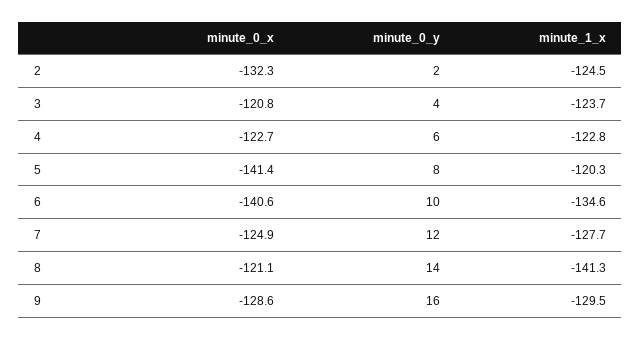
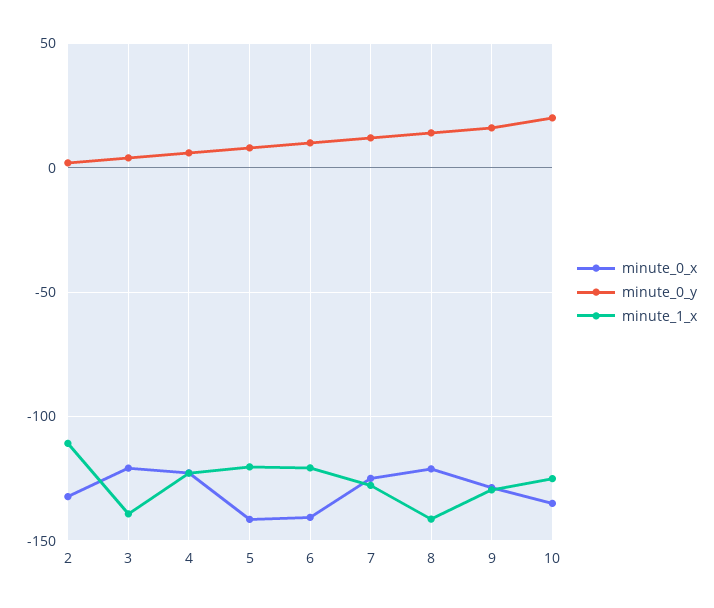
  {
    "minute_0_x": {
      "2": -132.3,
      "3": -120.8,
      "4": -122.7,
      "5": -141.4,
      "6": -140.6,
      "7": -124.9,
      "8": -121.1,
-     "9": -128.6
+     "9": -128.6,
+     "10": -135
    },
    "minute_0_y": {
      "2": 2,
      "3": 4,
      "4": 6,
      "5": 8,
      "6": 10,
      "7": 12,
      "8": 14,
-     "9": 16
+     "9": 16,
+     "10": 20
    },
    "minute_1_x": {
-     "2": -124.5,
+     "2": -110,
-     "3": -123.7,
+     "3": -140,
      "4": -122.8,
      "5": -120.3,
-     "6": -134.6,
+     "6": -120,
      "7": -127.7,
      "8": -141.3,
-     "9": -129.5
+     "9": -129.5,
+     "10": -125
    }
  }

